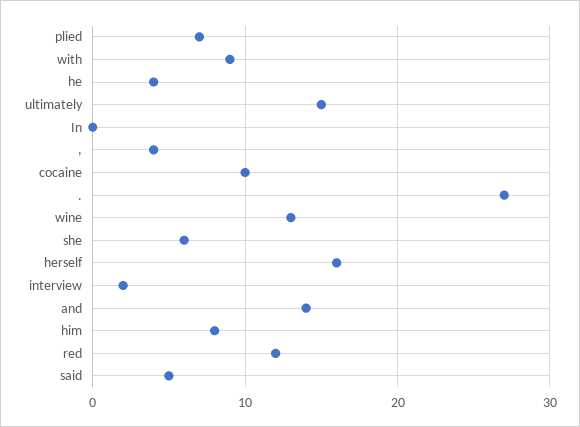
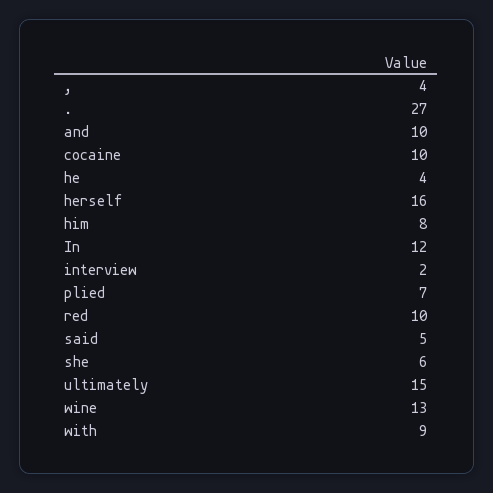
  {
    "plied": 7,
    "with": 9,
    "he": 4,
    "ultimately": 15,
-   "In": 0,
+   "In": 12,
    ",": 4,
    "cocaine": 10,
    ".": 27,
    "wine": 13,
    "she": 6,
    "herself": 16,
    "interview": 2,
-   "and": 14,
+   "and": 10,
    "him": 8,
-   "red": 12,
+   "red": 10,
    "said": 5
  }

